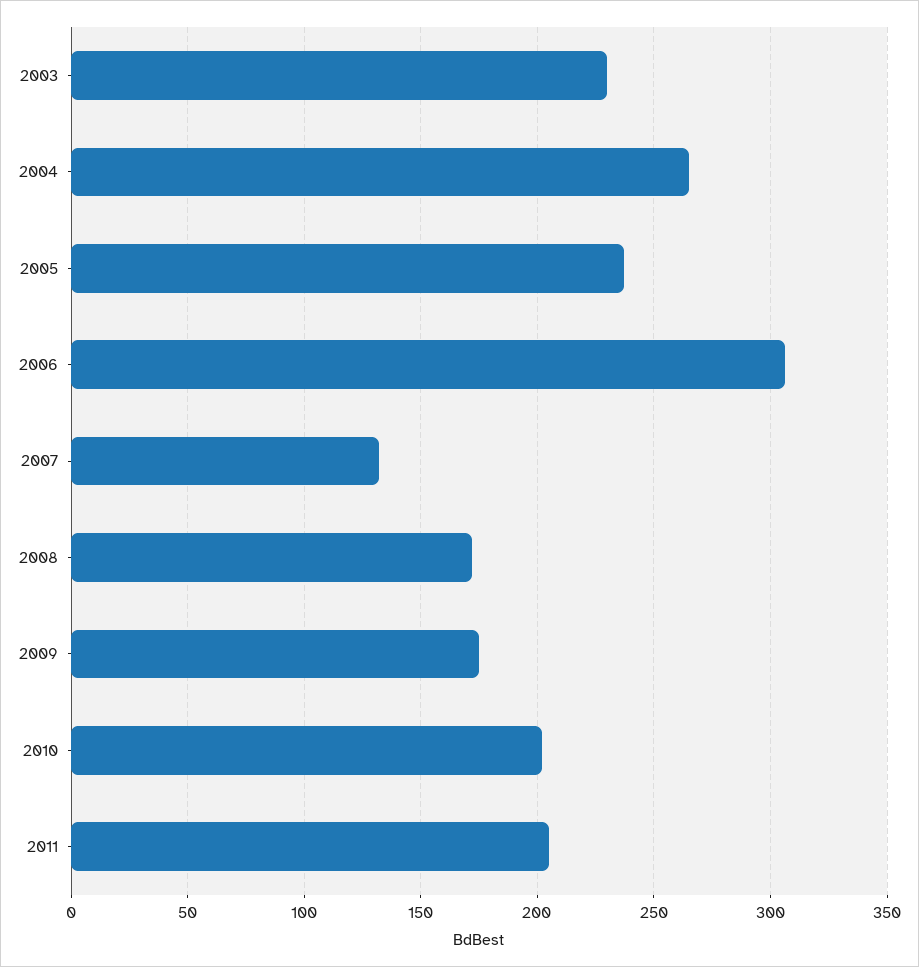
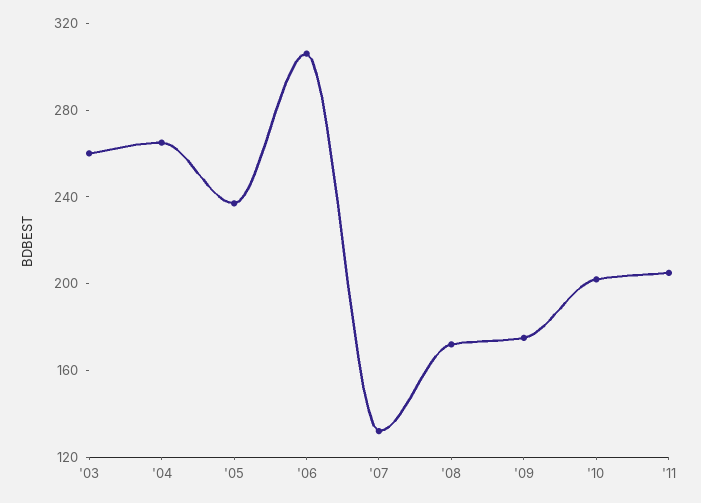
  {
-   "2003": 230,
+   "2003": 260,
    "2004": 265,
    "2005": 235,
    "2006": 305,
    "2007": 130,
    "2008": 170,
    "2009": 175,
    "2010": 200,
    "2011": 205
  }

